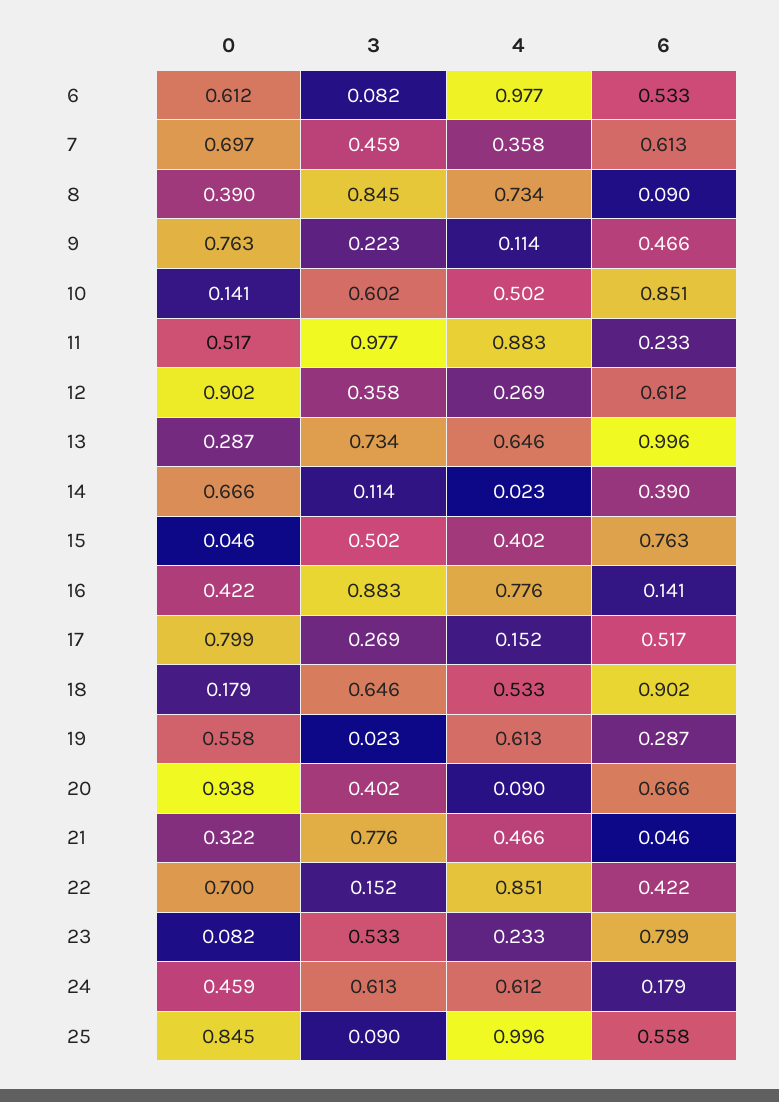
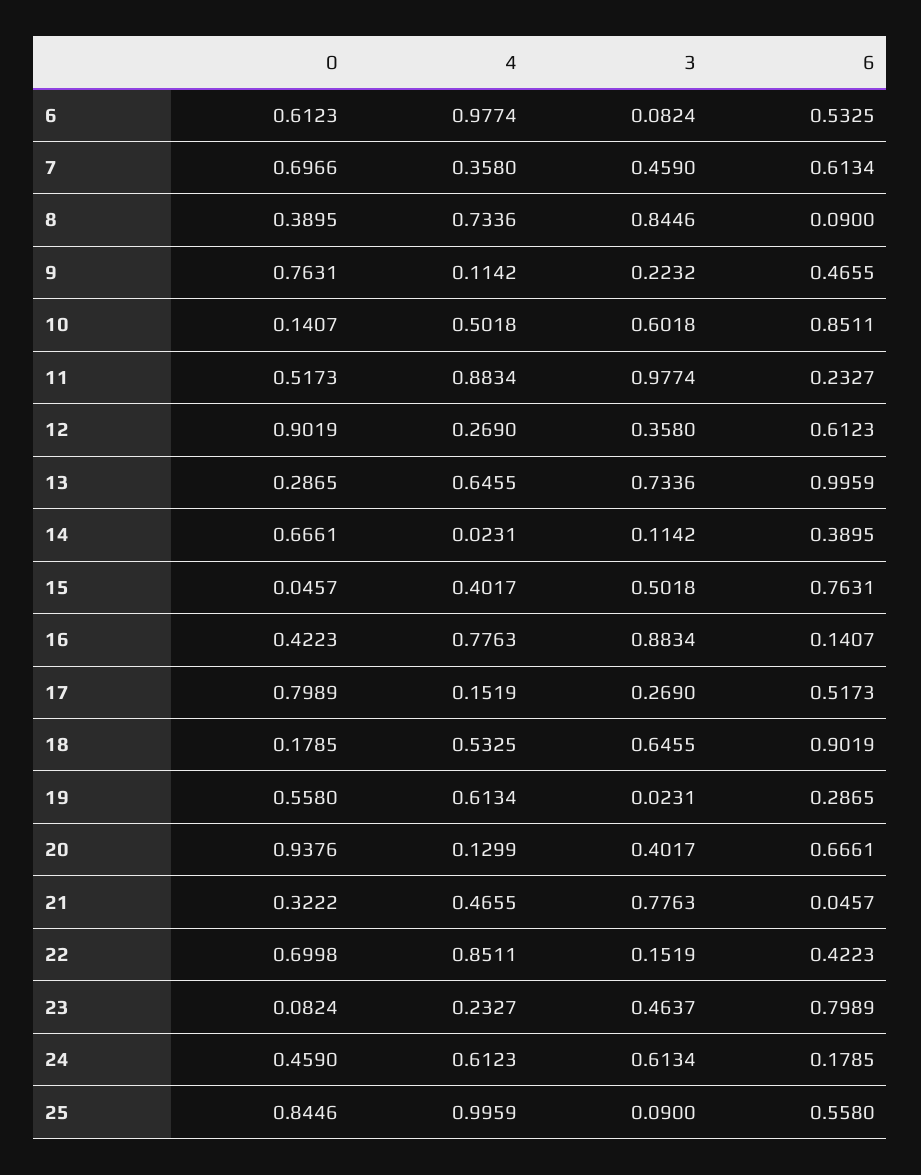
  {
    "0": {
      "6": 0.6123,
      "7": 0.6966,
      "8": 0.3895,
      "9": 0.7631,
      "10": 0.1407,
      "11": 0.5173,
      "12": 0.9019,
      "13": 0.2865,
      "14": 0.6661,
      "15": 0.0457,
      "16": 0.4223,
      "17": 0.7989,
      "18": 0.1785,
      "19": 0.558,
      "20": 0.9376,
      "21": 0.3222,
      "22": 0.6998,
      "23": 0.0824,
      "24": 0.459,
      "25": 0.8446
    },
    "3": {
      "6": 0.0824,
      "7": 0.459,
      "8": 0.8446,
      "9": 0.2232,
      "10": 0.6018,
      "11": 0.9774,
      "12": 0.358,
      "13": 0.7336,
      "14": 0.1142,
      "15": 0.5018,
      "16": 0.8834,
      "17": 0.269,
      "18": 0.6455,
      "19": 0.0231,
      "20": 0.4017,
      "21": 0.7763,
      "22": 0.1519,
-     "23": 0.533,
+     "23": 0.4637,
      "24": 0.6134,
      "25": 0.09
    },
    "4": {
      "6": 0.9774,
      "7": 0.358,
      "8": 0.7336,
      "9": 0.1142,
      "10": 0.5018,
      "11": 0.8834,
      "12": 0.269,
      "13": 0.6455,
      "14": 0.0231,
      "15": 0.4017,
      "16": 0.7763,
      "17": 0.1519,
      "18": 0.5325,
      "19": 0.6134,
-     "20": 0.09,
+     "20": 0.1299,
      "21": 0.4655,
      "22": 0.8511,
      "23": 0.2327,
      "24": 0.6123,
      "25": 0.9959
    },
    "6": {
      "6": 0.5325,
      "7": 0.6134,
      "8": 0.09,
      "9": 0.4655,
      "10": 0.8511,
      "11": 0.2327,
      "12": 0.6123,
      "13": 0.9959,
      "14": 0.3895,
      "15": 0.7631,
      "16": 0.1407,
      "17": 0.5173,
      "18": 0.9019,
      "19": 0.2865,
      "20": 0.6661,
      "21": 0.0457,
      "22": 0.4223,
      "23": 0.7989,
      "24": 0.1785,
      "25": 0.558
    }
  }

